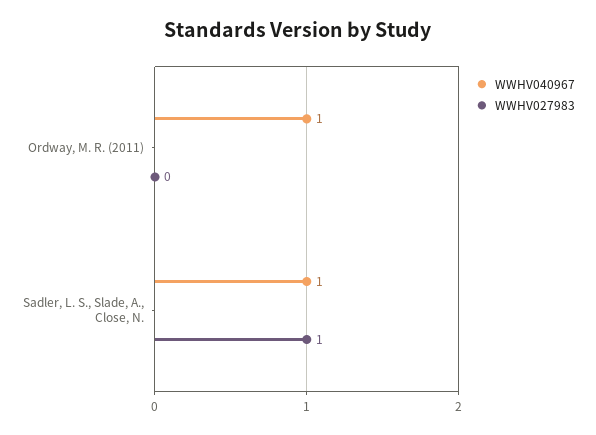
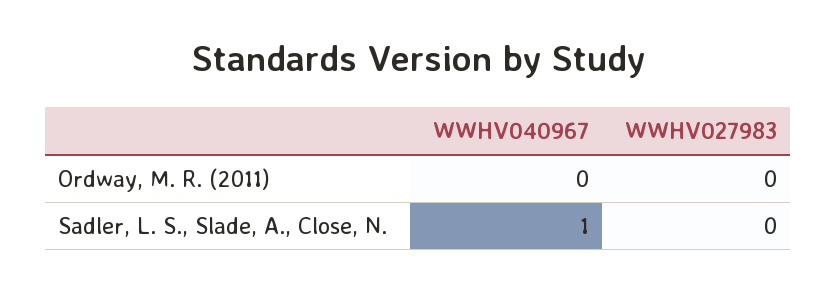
  {
    "WWHV040967": {
-     "Ordway, M. R. (2011)": 1,
+     "Ordway, M. R. (2011)": 0,
      "Sadler, L. S., Slade, A., Close, N.": 1
    },
    "WWHV027983": {
      "Ordway, M. R. (2011)": 0,
-     "Sadler, L. S., Slade, A., Close, N.": 1
+     "Sadler, L. S., Slade, A., Close, N.": 0
    }
  }

